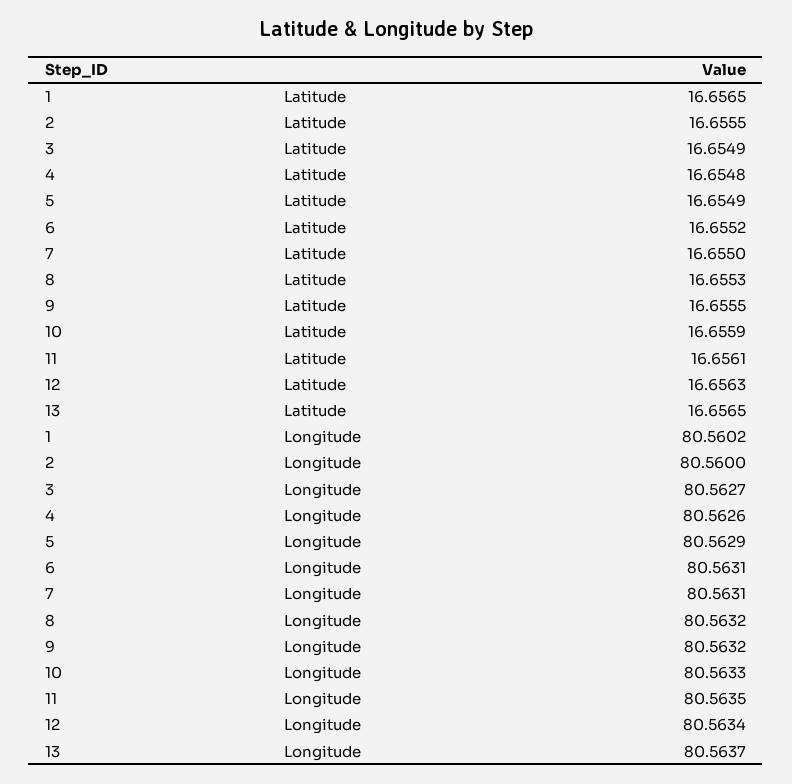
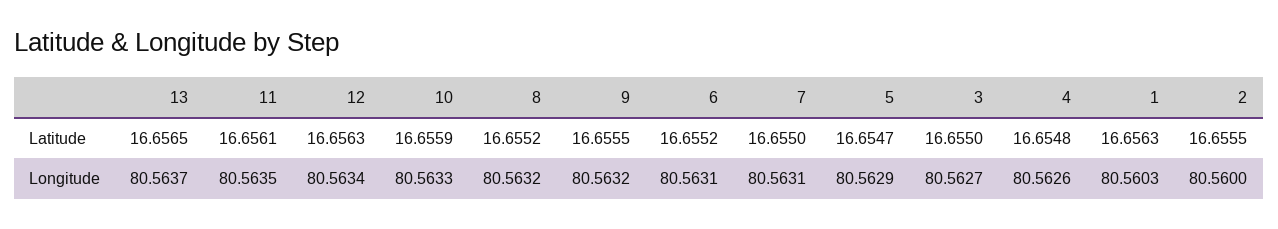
  {
    "1": {
-     "Latitude": 16.6565,
+     "Latitude": 16.6563,
-     "Longitude": 80.5602
+     "Longitude": 80.5603
    },
    "2": {
      "Latitude": 16.6555,
      "Longitude": 80.56
    },
    "3": {
-     "Latitude": 16.6549,
+     "Latitude": 16.655,
      "Longitude": 80.5627
    },
    "4": {
      "Latitude": 16.6548,
      "Longitude": 80.5626
    },
    "5": {
-     "Latitude": 16.6549,
+     "Latitude": 16.6547,
      "Longitude": 80.5629
    },
    "6": {
      "Latitude": 16.6552,
      "Longitude": 80.5631
    },
    "7": {
      "Latitude": 16.655,
      "Longitude": 80.5631
    },
    "8": {
-     "Latitude": 16.6553,
+     "Latitude": 16.6552,
      "Longitude": 80.5632
    },
    "9": {
      "Latitude": 16.6555,
      "Longitude": 80.5632
    },
    "10": {
      "Latitude": 16.6559,
      "Longitude": 80.5633
    },
    "11": {
      "Latitude": 16.6561,
      "Longitude": 80.5635
    },
    "12": {
      "Latitude": 16.6563,
      "Longitude": 80.5634
    },
    "13": {
      "Latitude": 16.6565,
      "Longitude": 80.5637
    }
  }

